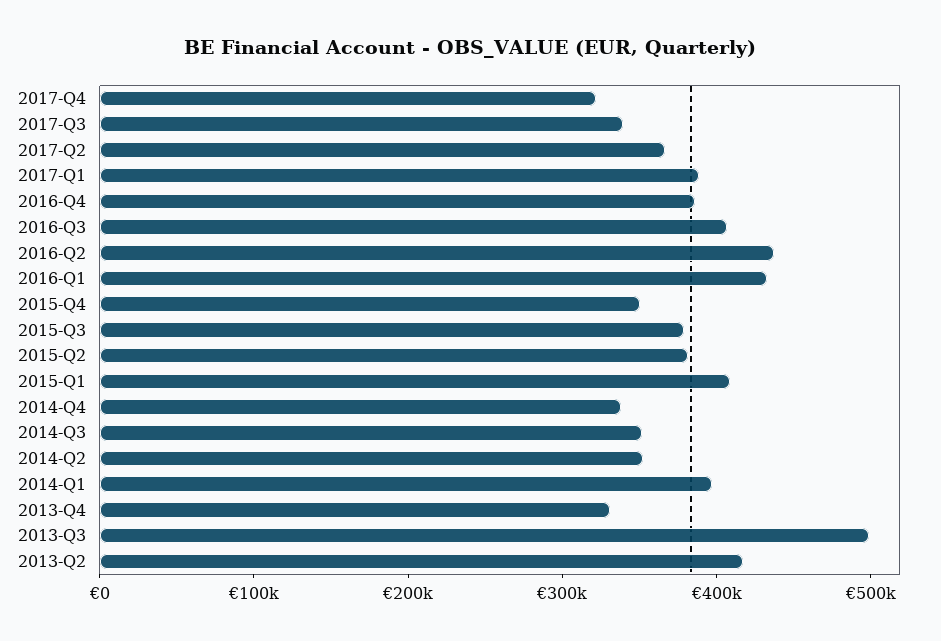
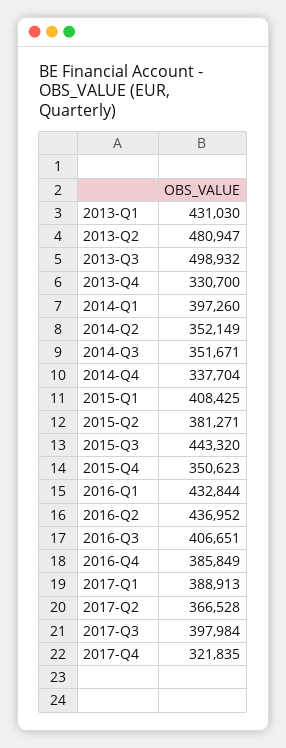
  {
    "2017-Q4": 321835,
-   "2017-Q3": 340000,
+   "2017-Q3": 397984,
    "2017-Q2": 366528,
    "2017-Q1": 388913,
    "2016-Q4": 385849,
    "2016-Q3": 406651,
    "2016-Q2": 436952,
    "2016-Q1": 432844,
    "2015-Q4": 350623,
-   "2015-Q3": 380000,
+   "2015-Q3": 443320,
    "2015-Q2": 381271,
    "2015-Q1": 408425,
    "2014-Q4": 337704,
    "2014-Q3": 351671,
    "2014-Q2": 352149,
    "2014-Q1": 397260,
    "2013-Q4": 330700,
    "2013-Q3": 498932,
-   "2013-Q2": 420000
+   "2013-Q2": 480947,
+   "2013-Q1": 431030
  }

